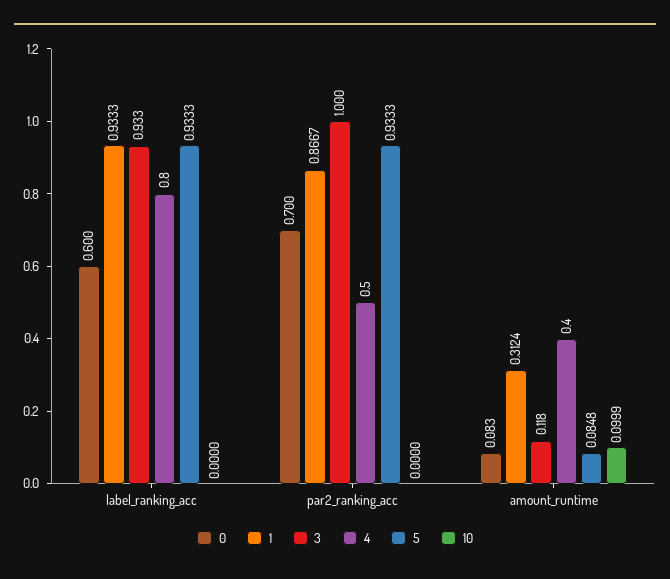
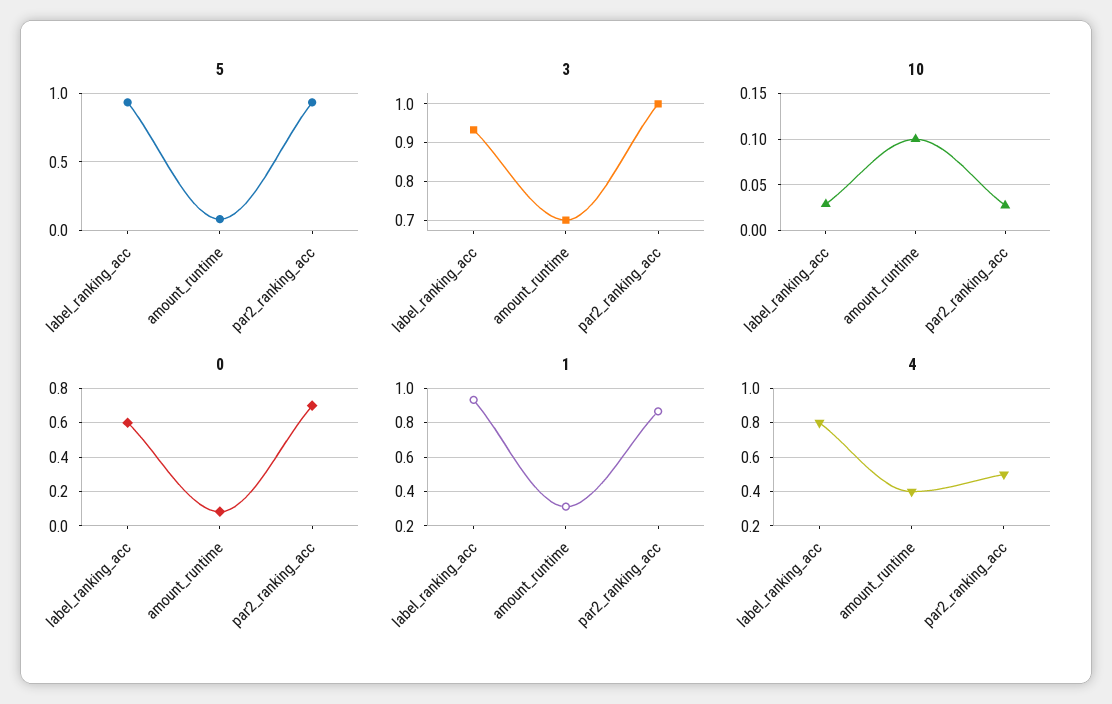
  {
    "0": {
      "label_ranking_acc": 0.6,
      "par2_ranking_acc": 0.7,
      "amount_runtime": 0.083
    },
    "1": {
      "label_ranking_acc": 0.9333,
      "par2_ranking_acc": 0.8667,
      "amount_runtime": 0.3124
    },
    "3": {
      "label_ranking_acc": 0.933,
      "par2_ranking_acc": 1,
-     "amount_runtime": 0.118
+     "amount_runtime": 0.7
    },
    "4": {
      "label_ranking_acc": 0.8,
      "par2_ranking_acc": 0.5,
      "amount_runtime": 0.4
    },
    "5": {
      "label_ranking_acc": 0.9333,
      "par2_ranking_acc": 0.9333,
      "amount_runtime": 0.0848
    },
    "10": {
-     "label_ranking_acc": 0,
+     "label_ranking_acc": 0.03,
-     "par2_ranking_acc": 0,
+     "par2_ranking_acc": 0.03,
      "amount_runtime": 0.0999
    }
  }

